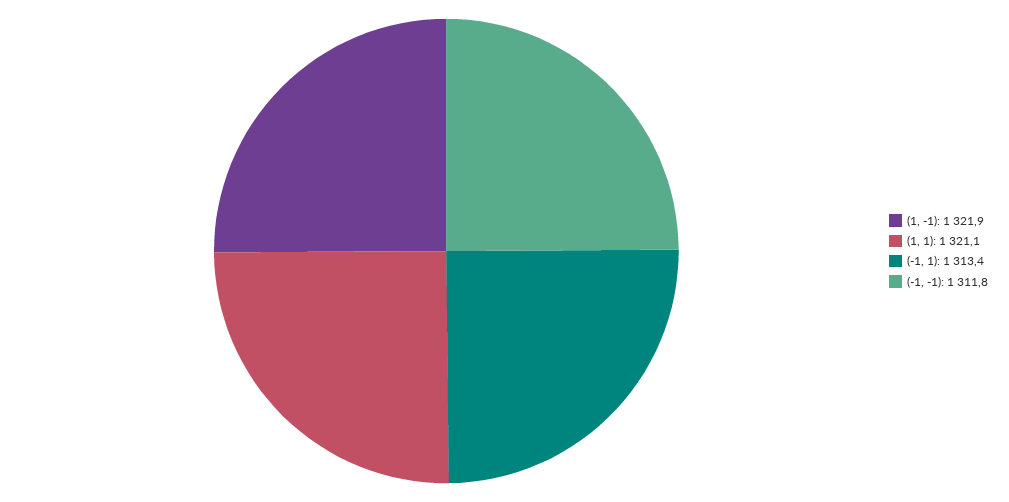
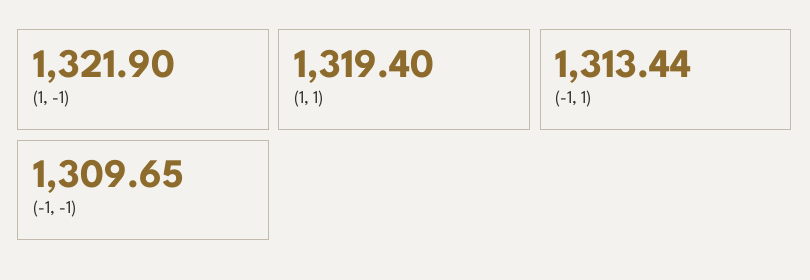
  {
    "(1, -1)": 1321.9,
-   "(1, 1)": 1321.1,
+   "(1, 1)": 1319.4,
    "(-1, 1)": 1313.44,
-   "(-1, -1)": 1311.8
+   "(-1, -1)": 1309.65
  }

